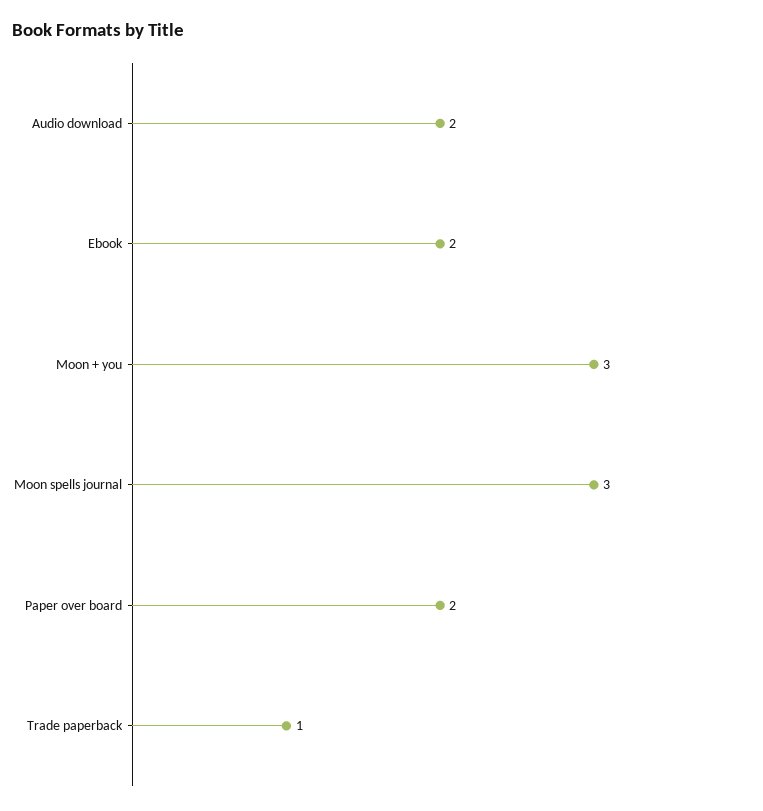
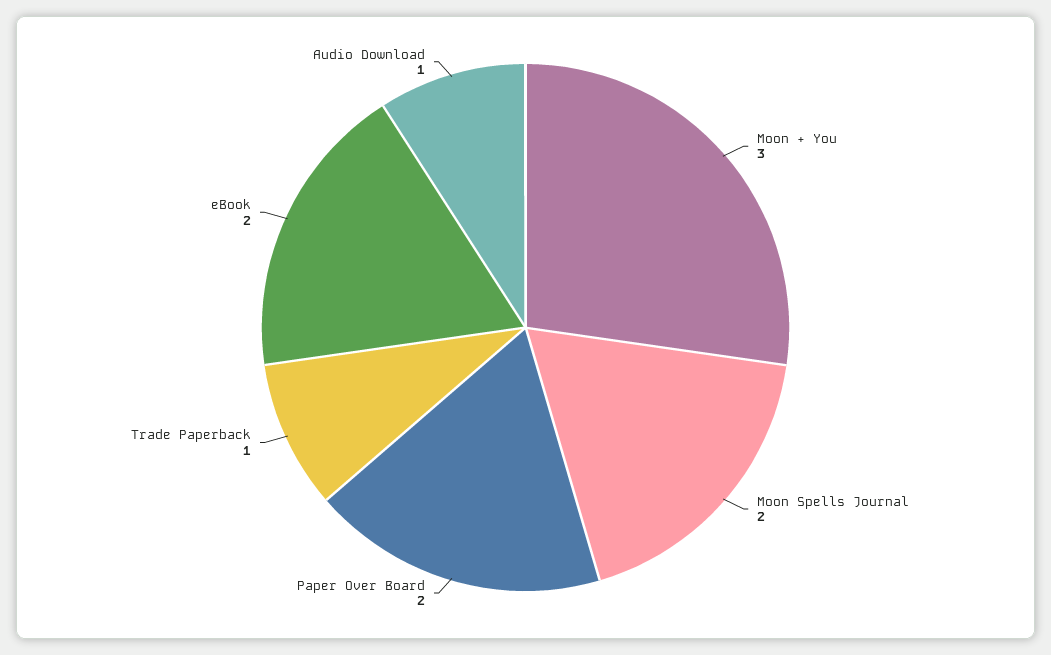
  {
-   "Audio download": 2,
+   "Audio download": 1,
    "Ebook": 2,
    "Moon + you": 3,
-   "Moon spells journal": 3,
+   "Moon spells journal": 2,
    "Paper over board": 2,
    "Trade paperback": 1
  }

